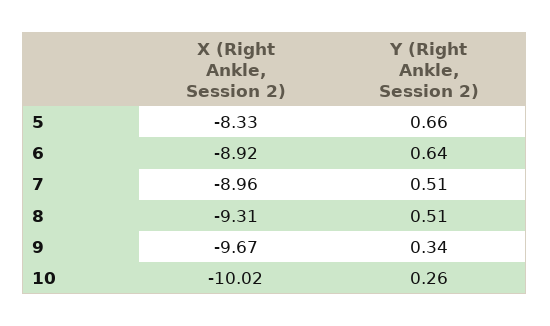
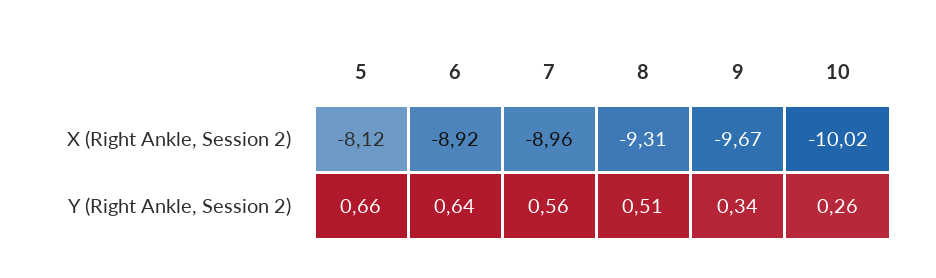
  {
    "X (Right Ankle, Session 2)": {
-     "5": -8.33,
+     "5": -8.12,
      "6": -8.92,
      "7": -8.96,
      "8": -9.31,
      "9": -9.67,
      "10": -10.02
    },
    "Y (Right Ankle, Session 2)": {
      "5": 0.66,
      "6": 0.64,
-     "7": 0.51,
+     "7": 0.56,
      "8": 0.51,
      "9": 0.34,
      "10": 0.26
    }
  }

